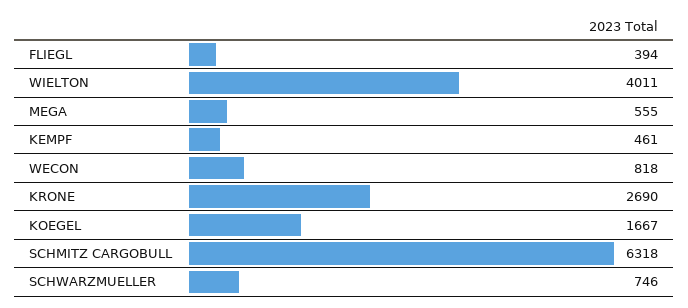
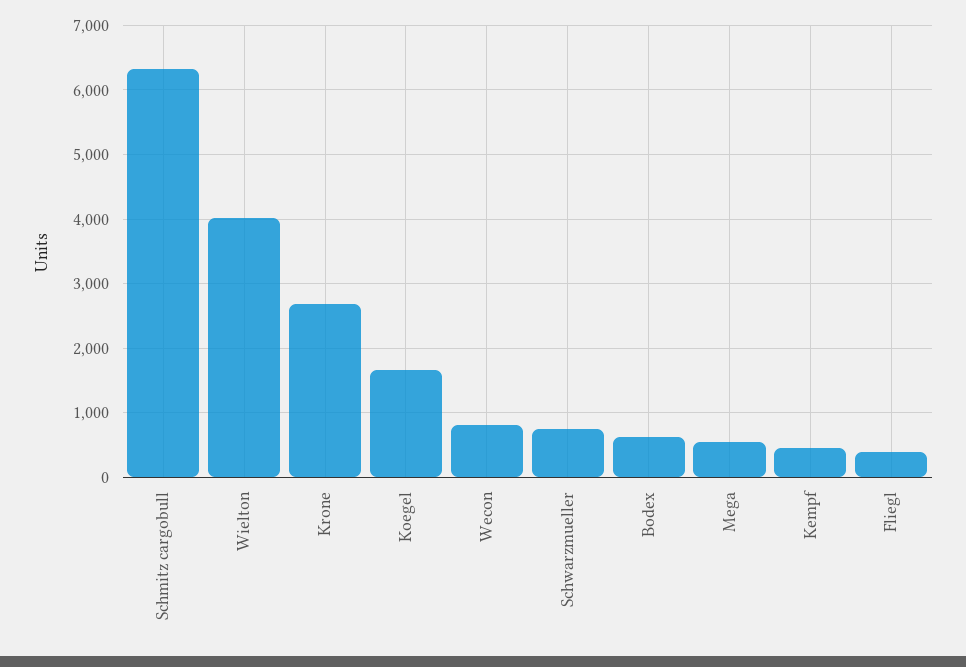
  {
    "FLIEGL": 394,
    "WIELTON": 4011,
    "MEGA": 555,
    "KEMPF": 461,
    "WECON": 818,
    "KRONE": 2690,
    "KOEGEL": 1667,
    "SCHMITZ CARGOBULL": 6318,
-   "SCHWARZMUELLER": 746
+   "SCHWARZMUELLER": 746,
+   "Bodex": 600
  }

